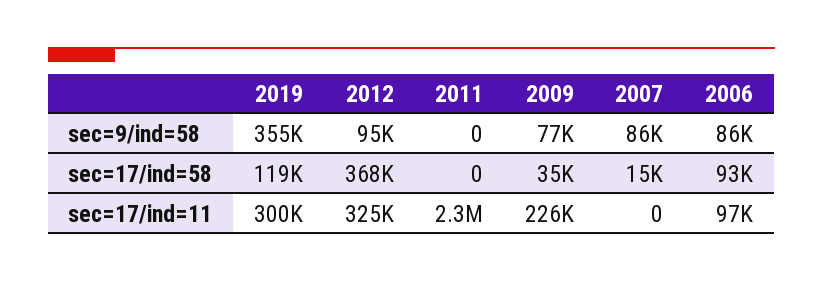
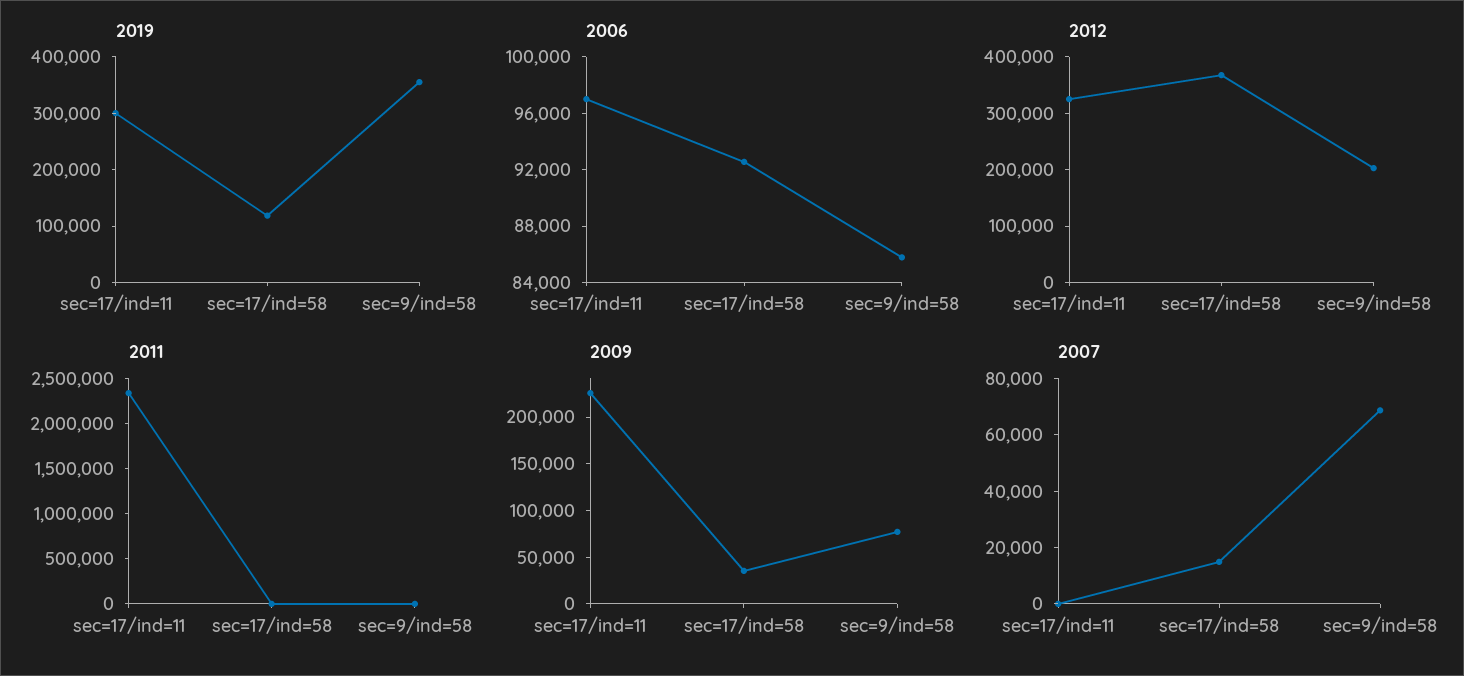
  {
    "2019": {
      "sec=9/ind=58": 355000,
      "sec=17/ind=58": 119000,
      "sec=17/ind=11": 300000
    },
    "2012": {
-     "sec=9/ind=58": 95000,
+     "sec=9/ind=58": 200000,
      "sec=17/ind=58": 368000,
      "sec=17/ind=11": 325000
    },
    "2011": {
      "sec=9/ind=58": 0,
      "sec=17/ind=58": 0,
      "sec=17/ind=11": 2300000
    },
    "2009": {
      "sec=9/ind=58": 77000,
      "sec=17/ind=58": 35000,
      "sec=17/ind=11": 226000
    },
    "2007": {
-     "sec=9/ind=58": 86000,
+     "sec=9/ind=58": 70000,
      "sec=17/ind=58": 15000,
      "sec=17/ind=11": 0
    },
    "2006": {
      "sec=9/ind=58": 86000,
      "sec=17/ind=58": 93000,
      "sec=17/ind=11": 97000
    }
  }

